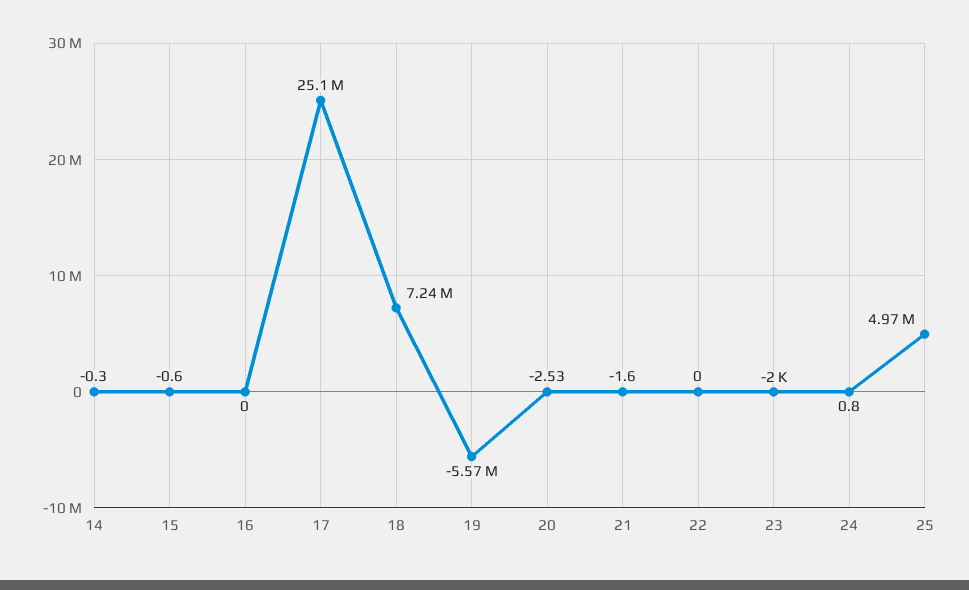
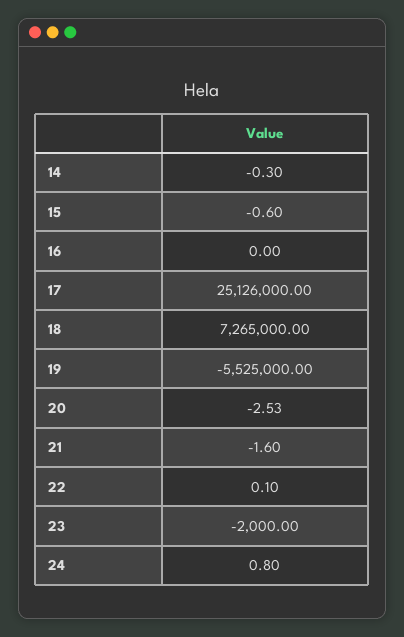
  {
    "14": -0.3,
    "15": -0.6,
    "16": 0,
    "17": 25126000,
-   "18": 7240000,
+   "18": 7265000,
-   "19": -5570000,
+   "19": -5525000,
    "20": -2.53,
    "21": -1.6,
-   "22": 0,
+   "22": 0.1,
    "23": -2000,
-   "24": 0.8,
+   "24": 0.8
-   "25": 4970000
  }

